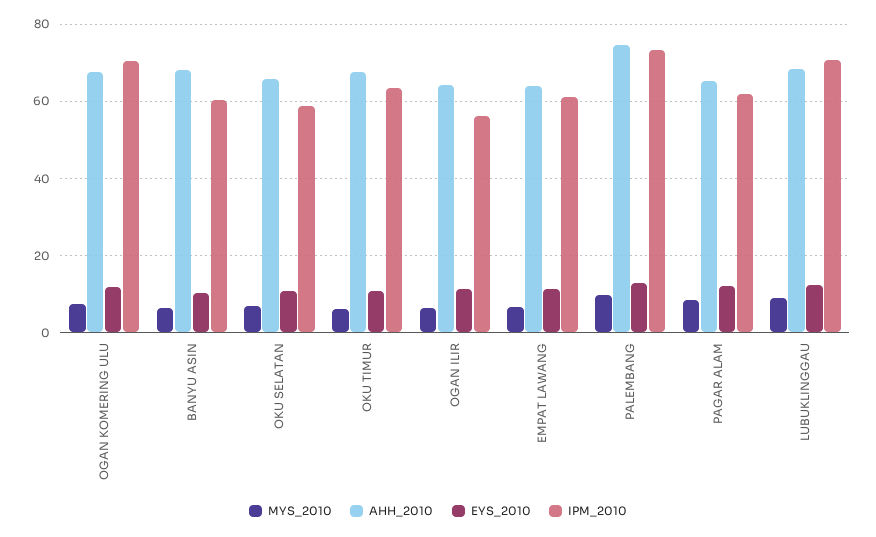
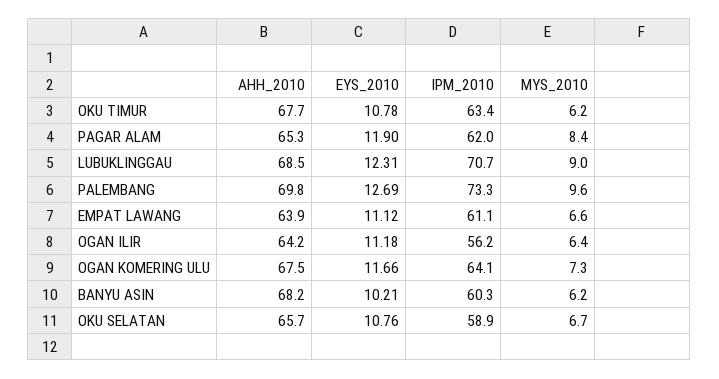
  {
    "MYS_2010": {
      "OGAN KOMERING ULU": 7.3,
      "BANYU ASIN": 6.2,
      "OKU SELATAN": 6.7,
      "OKU TIMUR": 6.2,
      "OGAN ILIR": 6.4,
      "EMPAT LAWANG": 6.6,
      "PALEMBANG": 9.6,
      "PAGAR ALAM": 8.4,
      "LUBUKLINGGAU": 9
    },
    "AHH_2010": {
      "OGAN KOMERING ULU": 67.5,
      "BANYU ASIN": 68.2,
      "OKU SELATAN": 65.7,
      "OKU TIMUR": 67.7,
      "OGAN ILIR": 64.2,
      "EMPAT LAWANG": 63.9,
-     "PALEMBANG": 74,
+     "PALEMBANG": 69.8,
      "PAGAR ALAM": 65.3,
      "LUBUKLINGGAU": 68.5
    },
    "EYS_2010": {
      "OGAN KOMERING ULU": 11.66,
      "BANYU ASIN": 10.21,
      "OKU SELATAN": 10.76,
      "OKU TIMUR": 10.78,
      "OGAN ILIR": 11.18,
      "EMPAT LAWANG": 11.12,
      "PALEMBANG": 12.69,
      "PAGAR ALAM": 11.9,
      "LUBUKLINGGAU": 12.31
    },
    "IPM_2010": {
-     "OGAN KOMERING ULU": 70,
+     "OGAN KOMERING ULU": 64.1,
      "BANYU ASIN": 60.3,
      "OKU SELATAN": 58.9,
      "OKU TIMUR": 63.4,
      "OGAN ILIR": 56.2,
      "EMPAT LAWANG": 61.1,
      "PALEMBANG": 73.3,
      "PAGAR ALAM": 62,
      "LUBUKLINGGAU": 70.7
    }
  }

